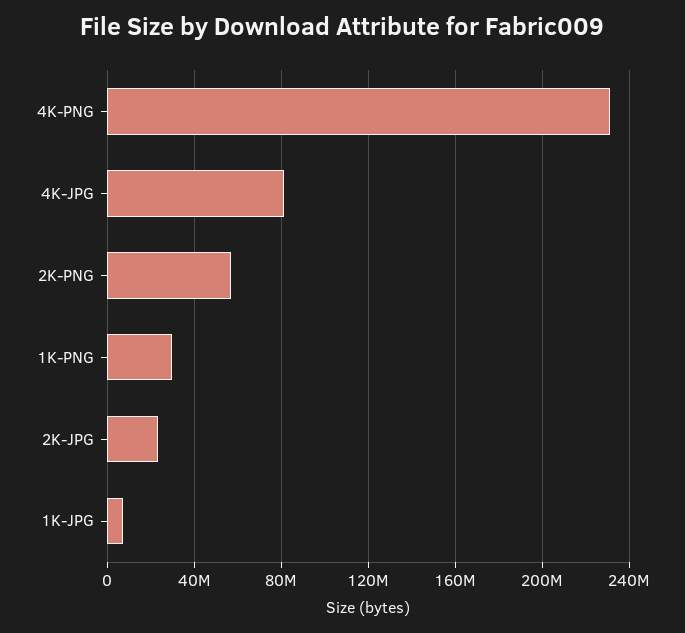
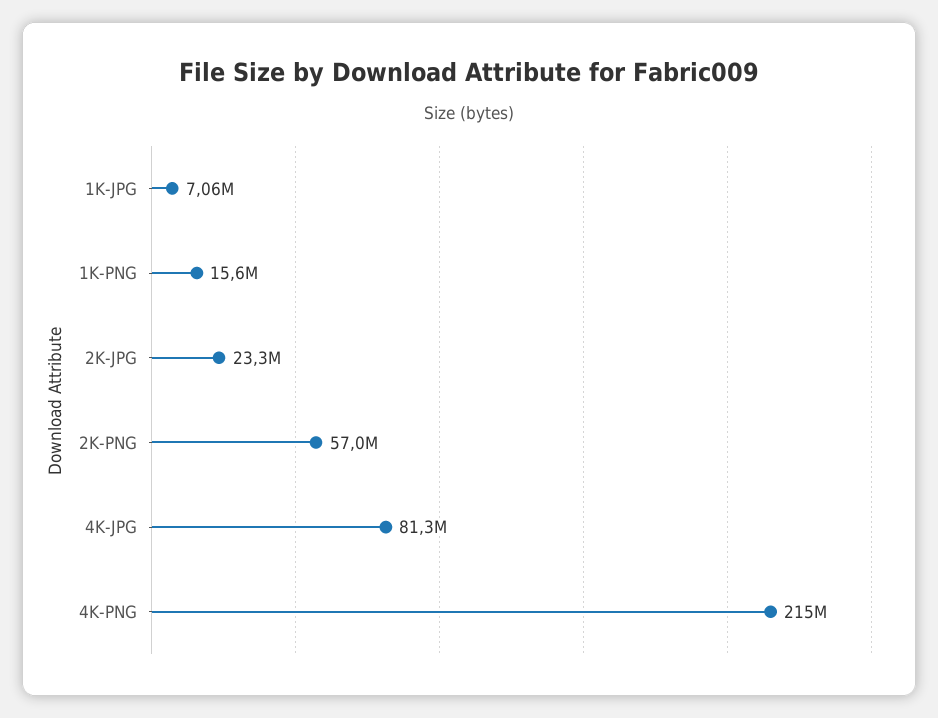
  {
-   "4K-PNG": 230000000,
+   "4K-PNG": 215000000,
    "4K-JPG": 81300000,
    "2K-PNG": 57000000,
-   "1K-PNG": 30000000,
+   "1K-PNG": 15600000,
    "2K-JPG": 23300000,
    "1K-JPG": 7060000
  }

